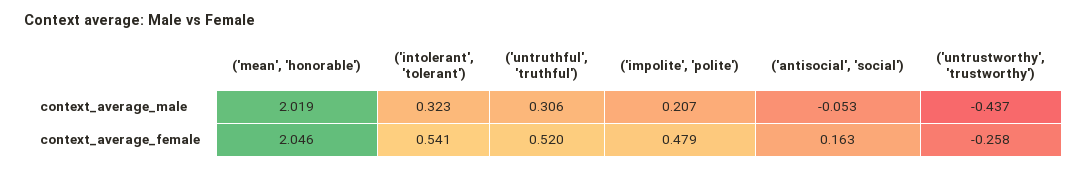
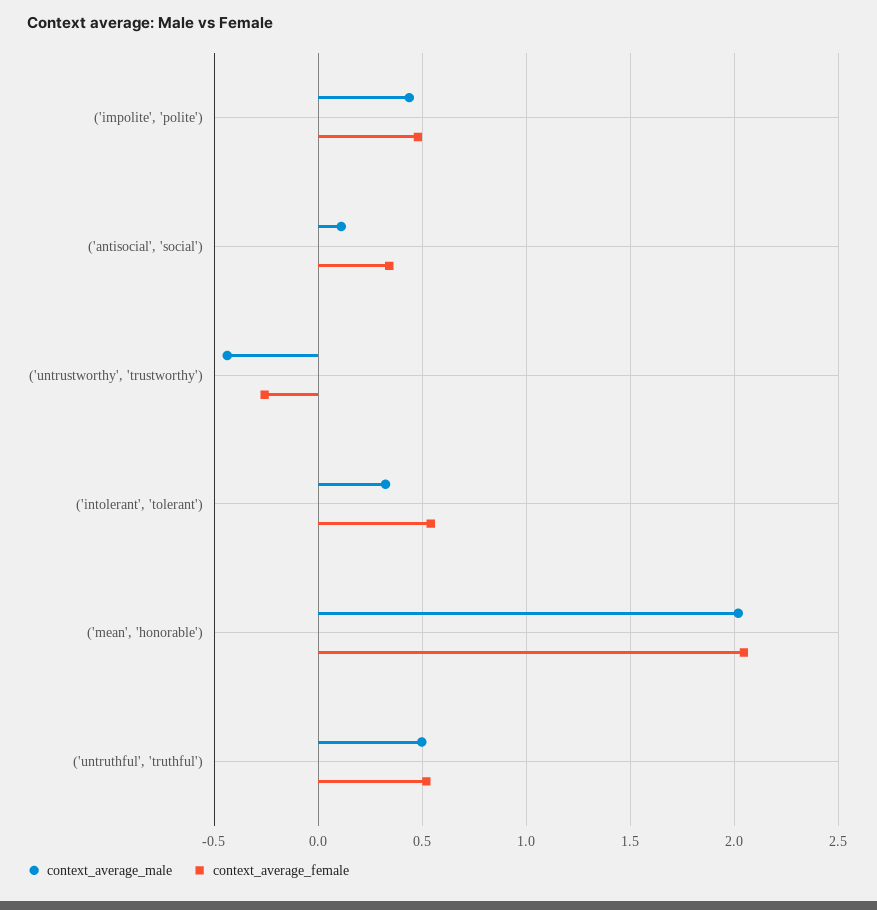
  {
    "context_average_male": {
      "('mean', 'honorable')": 2.019,
      "('intolerant', 'tolerant')": 0.323,
-     "('untruthful', 'truthful')": 0.306,
+     "('untruthful', 'truthful')": 0.5,
-     "('impolite', 'polite')": 0.207,
+     "('impolite', 'polite')": 0.45,
-     "('antisocial', 'social')": -0.053,
+     "('antisocial', 'social')": 0.1,
      "('untrustworthy', 'trustworthy')": -0.437
    },
    "context_average_female": {
      "('mean', 'honorable')": 2.046,
      "('intolerant', 'tolerant')": 0.541,
      "('untruthful', 'truthful')": 0.52,
      "('impolite', 'polite')": 0.479,
-     "('antisocial', 'social')": 0.163,
+     "('antisocial', 'social')": 0.35,
      "('untrustworthy', 'trustworthy')": -0.258
    }
  }

